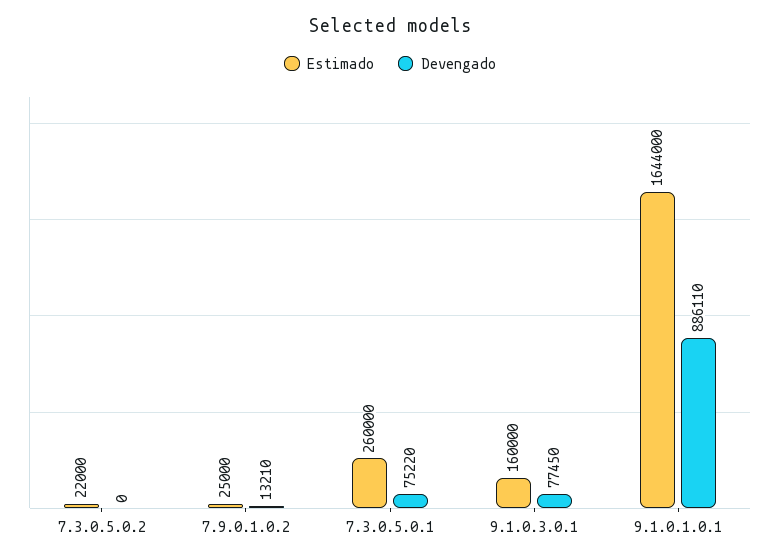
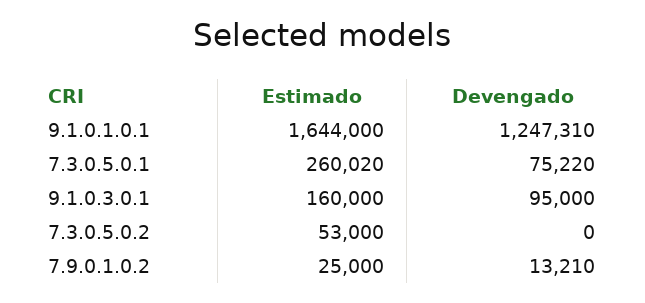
  {
    "Estimado": {
-     "7.3.0.5.0.2": 22000,
+     "7.3.0.5.0.2": 53000,
      "7.9.0.1.0.2": 25000,
-     "7.3.0.5.0.1": 260000,
+     "7.3.0.5.0.1": 260020,
      "9.1.0.3.0.1": 160000,
      "9.1.0.1.0.1": 1644000
    },
    "Devengado": {
      "7.3.0.5.0.2": 0,
      "7.9.0.1.0.2": 13210,
      "7.3.0.5.0.1": 75220,
-     "9.1.0.3.0.1": 77450,
+     "9.1.0.3.0.1": 95000,
-     "9.1.0.1.0.1": 886110
+     "9.1.0.1.0.1": 1247310
    }
  }

